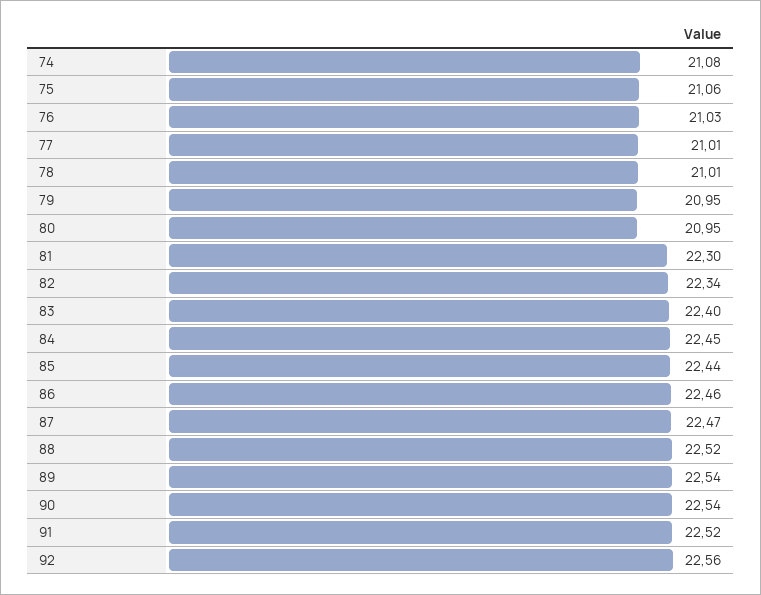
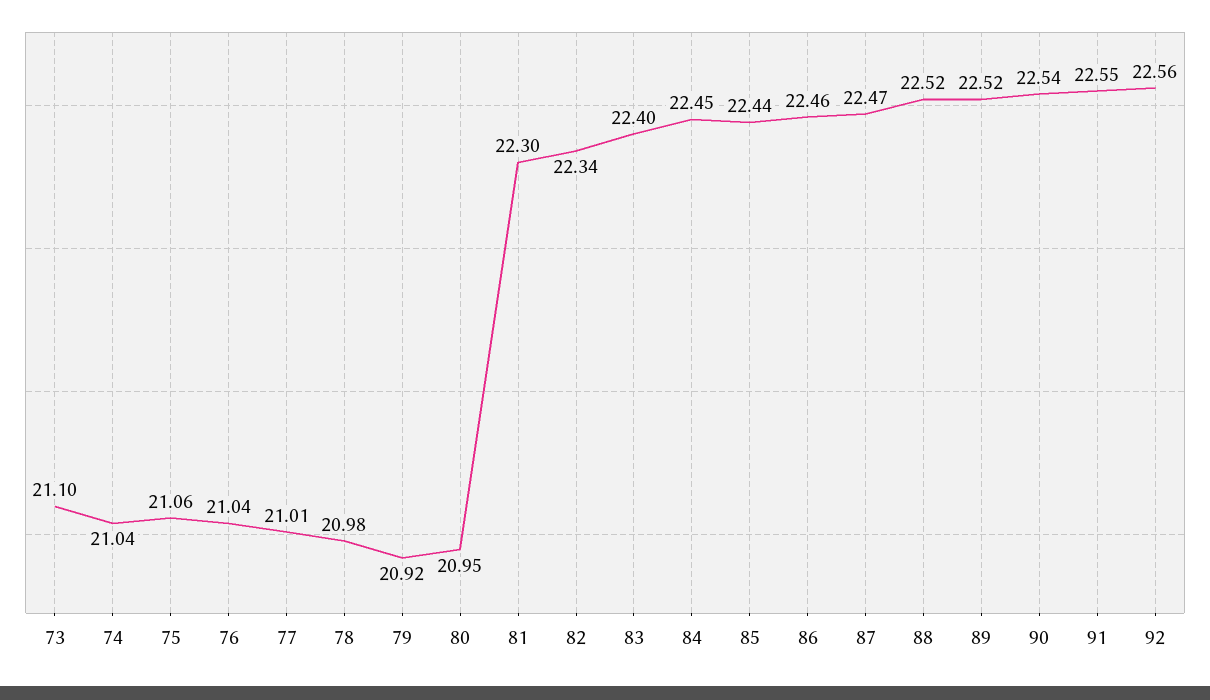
  {
-   "74": 21.08,
+   "74": 21.04,
    "75": 21.06,
-   "76": 21.03,
+   "76": 21.04,
    "77": 21.01,
-   "78": 21.01,
+   "78": 20.98,
-   "79": 20.95,
+   "79": 20.92,
    "80": 20.95,
    "81": 22.3,
    "82": 22.34,
    "83": 22.4,
    "84": 22.45,
    "85": 22.44,
    "86": 22.46,
    "87": 22.47,
    "88": 22.52,
-   "89": 22.54,
+   "89": 22.52,
    "90": 22.54,
-   "91": 22.52,
+   "91": 22.55,
-   "92": 22.56
+   "92": 22.56,
+   "73": 21.1
  }

